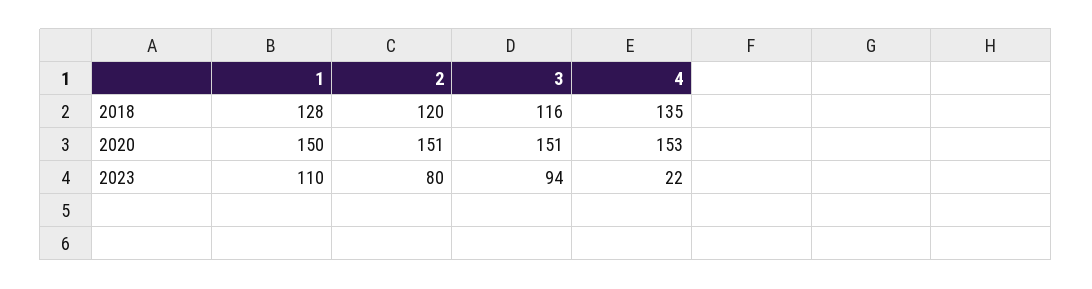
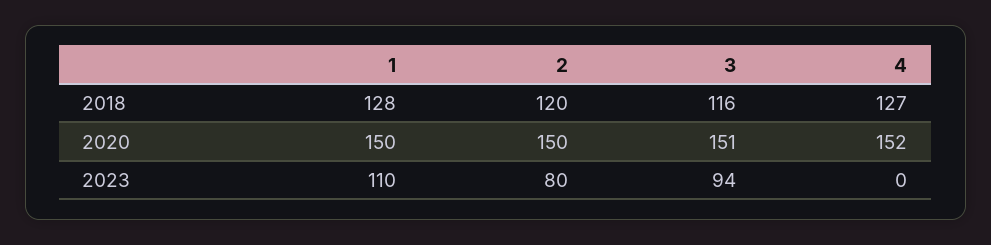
  {
    "1": {
      "2018": 128,
      "2020": 150,
      "2023": 110
    },
    "2": {
      "2018": 120,
-     "2020": 151,
+     "2020": 150,
      "2023": 80
    },
    "3": {
      "2018": 116,
      "2020": 151,
      "2023": 94
    },
    "4": {
-     "2018": 135,
+     "2018": 127,
-     "2020": 153,
+     "2020": 152,
-     "2023": 22
+     "2023": 0
    }
  }

